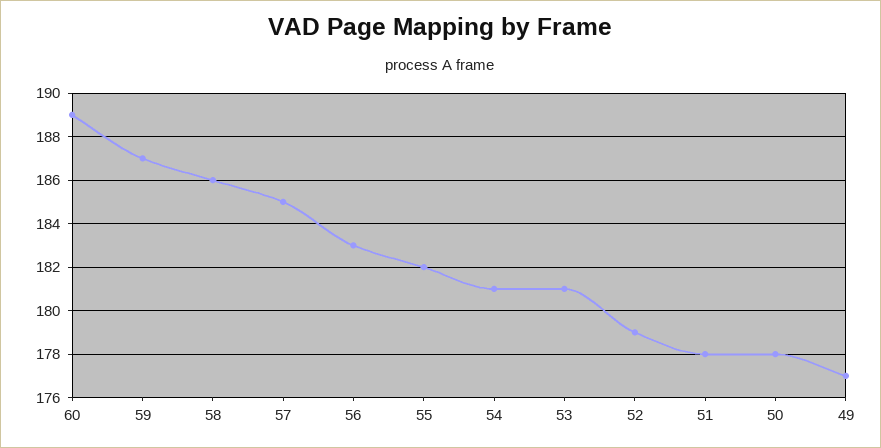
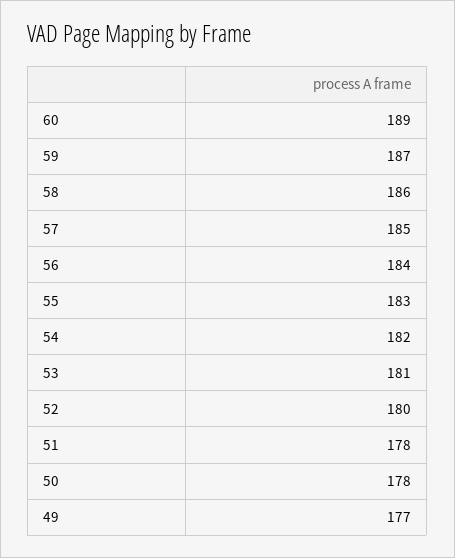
  {
    "60": 189,
    "59": 187,
    "58": 186,
    "57": 185,
-   "56": 183,
+   "56": 184,
-   "55": 182,
+   "55": 183,
-   "54": 181,
+   "54": 182,
    "53": 181,
-   "52": 179,
+   "52": 180,
    "51": 178,
    "50": 178,
    "49": 177
  }

